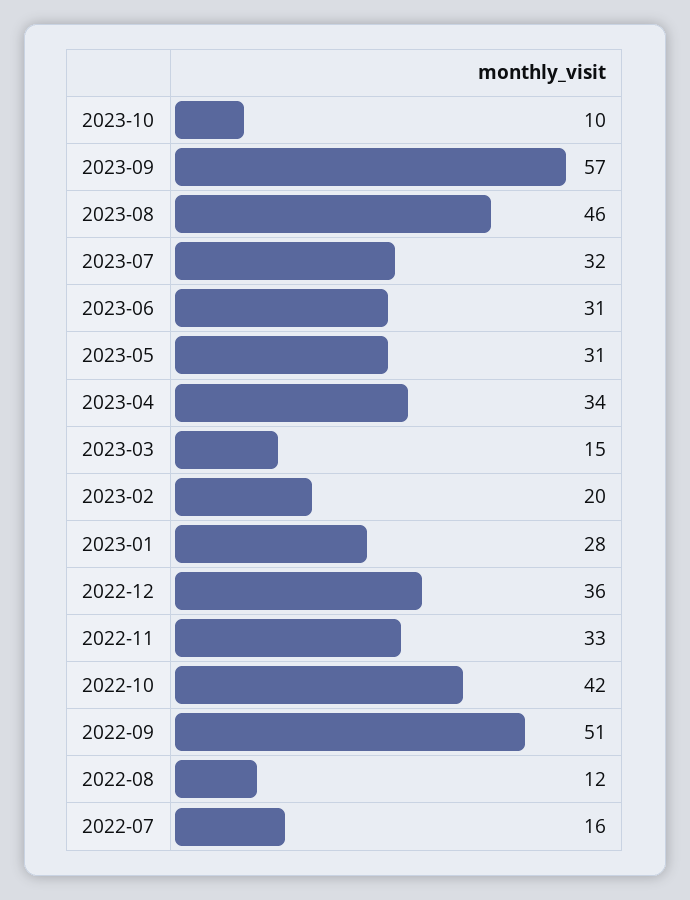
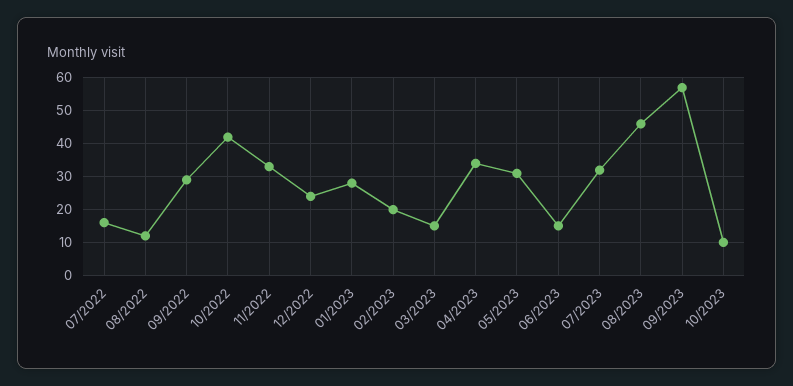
  {
    "2023-10": 10,
    "2023-09": 57,
    "2023-08": 46,
    "2023-07": 32,
-   "2023-06": 31,
+   "2023-06": 15,
    "2023-05": 31,
    "2023-04": 34,
    "2023-03": 15,
    "2023-02": 20,
    "2023-01": 28,
-   "2022-12": 36,
+   "2022-12": 25,
    "2022-11": 33,
    "2022-10": 42,
-   "2022-09": 51,
+   "2022-09": 30,
    "2022-08": 12,
    "2022-07": 16
  }

